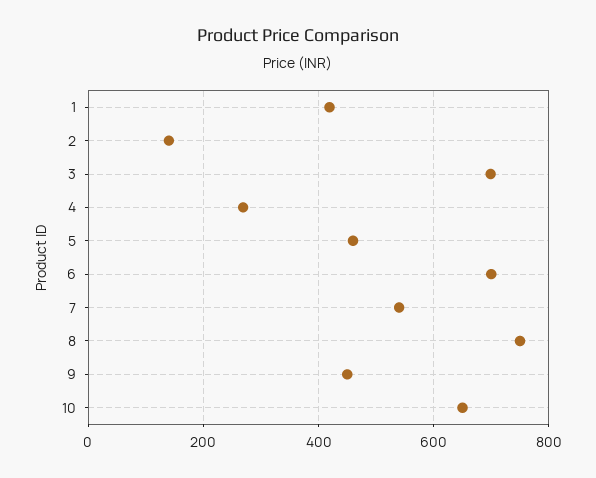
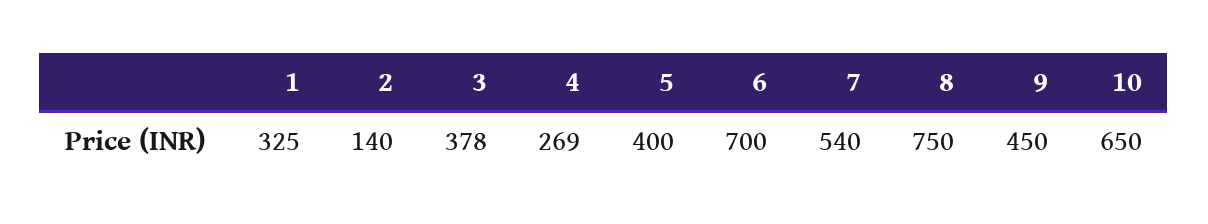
  {
-   "1": 420,
+   "1": 325,
    "2": 140,
-   "3": 700,
+   "3": 378,
    "4": 269,
-   "5": 460,
+   "5": 400,
    "6": 700,
    "7": 540,
    "8": 750,
    "9": 450,
    "10": 650
  }

